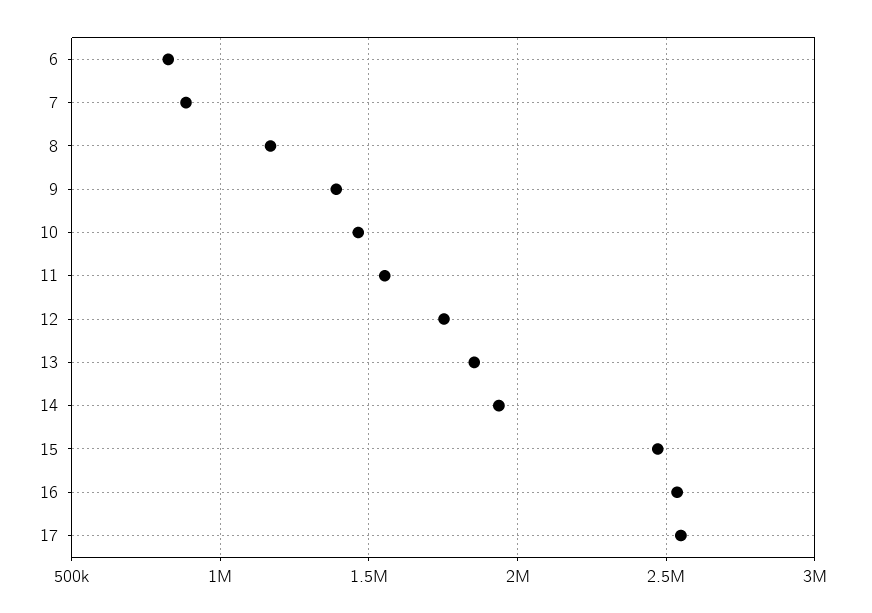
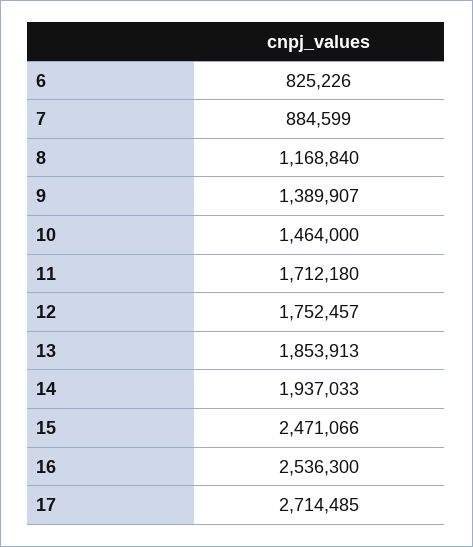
  {
    "6": 825226,
    "7": 884599,
    "8": 1168840,
    "9": 1389907,
    "10": 1464000,
-   "11": 1550000,
+   "11": 1712180,
    "12": 1752457,
    "13": 1853913,
    "14": 1937033,
    "15": 2471066,
    "16": 2536300,
-   "17": 2550000
+   "17": 2714485
  }

